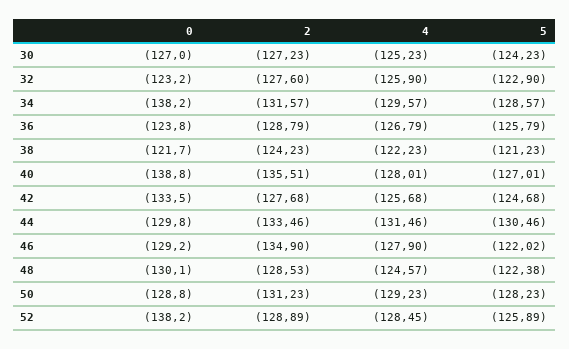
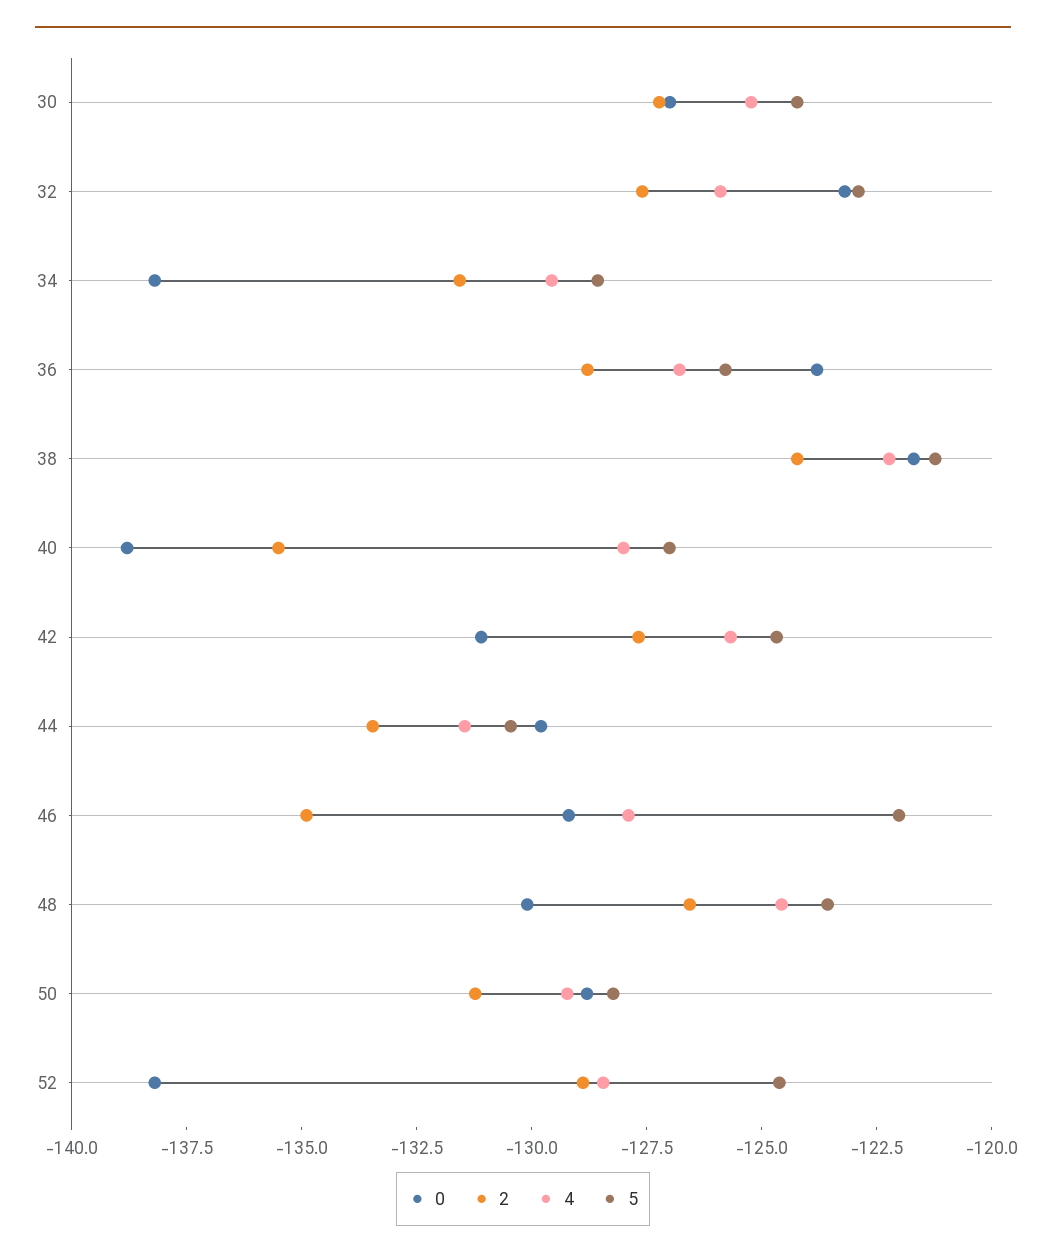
  {
    "0": {
      "30": -127,
      "32": -123.2,
      "34": -138.2,
      "36": -123.8,
      "38": -121.7,
      "40": -138.8,
-     "42": -133.5,
+     "42": -131,
      "44": -129.8,
      "46": -129.2,
      "48": -130.1,
      "50": -128.8,
      "52": -138.2
    },
    "2": {
      "30": -127.23,
      "32": -127.6,
      "34": -131.57,
      "36": -128.79,
      "38": -124.23,
      "40": -135.51,
      "42": -127.68,
      "44": -133.46,
      "46": -134.9,
-     "48": -128.53,
+     "48": -126.5,
      "50": -131.23,
      "52": -128.89
    },
    "4": {
      "30": -125.23,
      "32": -125.9,
      "34": -129.57,
      "36": -126.79,
      "38": -122.23,
      "40": -128.01,
      "42": -125.68,
      "44": -131.46,
      "46": -127.9,
      "48": -124.57,
      "50": -129.23,
      "52": -128.45
    },
    "5": {
      "30": -124.23,
      "32": -122.9,
      "34": -128.57,
      "36": -125.79,
      "38": -121.23,
      "40": -127.01,
      "42": -124.68,
      "44": -130.46,
      "46": -122.02,
-     "48": -122.38,
+     "48": -123.5,
      "50": -128.23,
-     "52": -125.89
+     "52": -124.5
    }
  }

